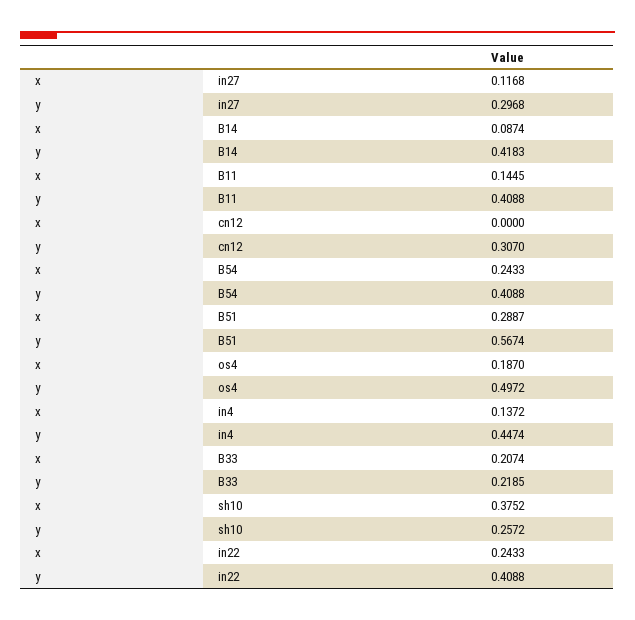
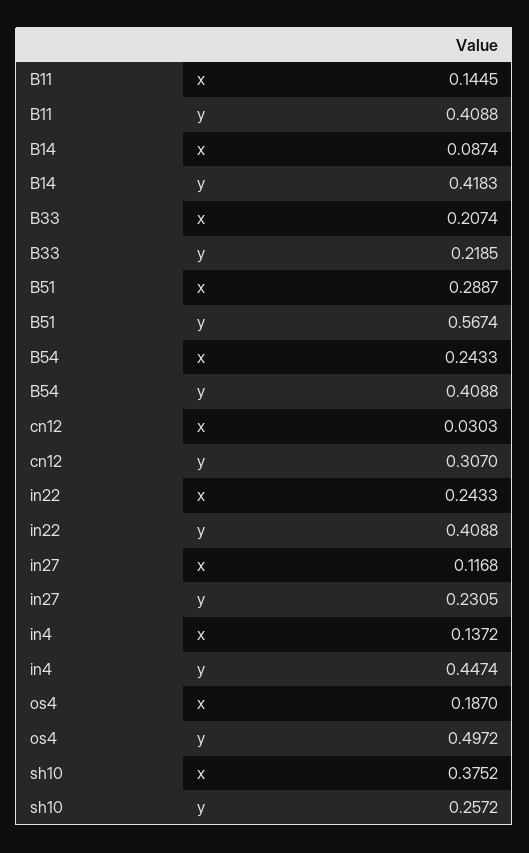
  {
    "x": {
      "in27": 0.1168,
      "B14": 0.0874,
      "B11": 0.1445,
-     "cn12": 0,
+     "cn12": 0.0303,
      "B54": 0.2433,
      "B51": 0.2887,
      "os4": 0.187,
      "in4": 0.1372,
      "B33": 0.2074,
      "sh10": 0.3752,
      "in22": 0.2433
    },
    "y": {
-     "in27": 0.2968,
+     "in27": 0.2305,
      "B14": 0.4183,
      "B11": 0.4088,
      "cn12": 0.307,
      "B54": 0.4088,
      "B51": 0.5674,
      "os4": 0.4972,
      "in4": 0.4474,
      "B33": 0.2185,
      "sh10": 0.2572,
      "in22": 0.4088
    }
  }

